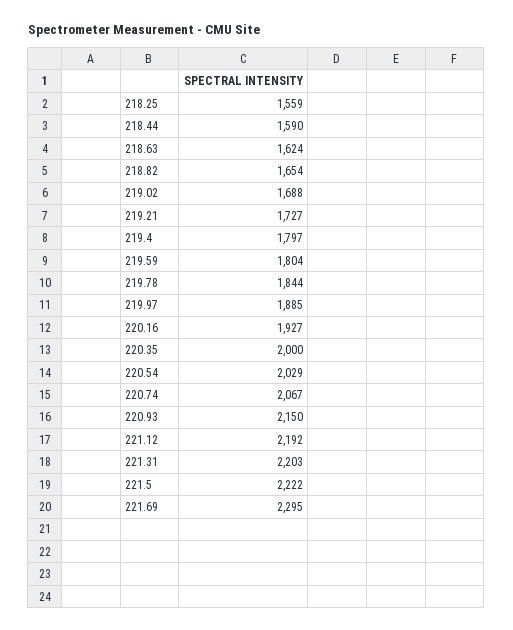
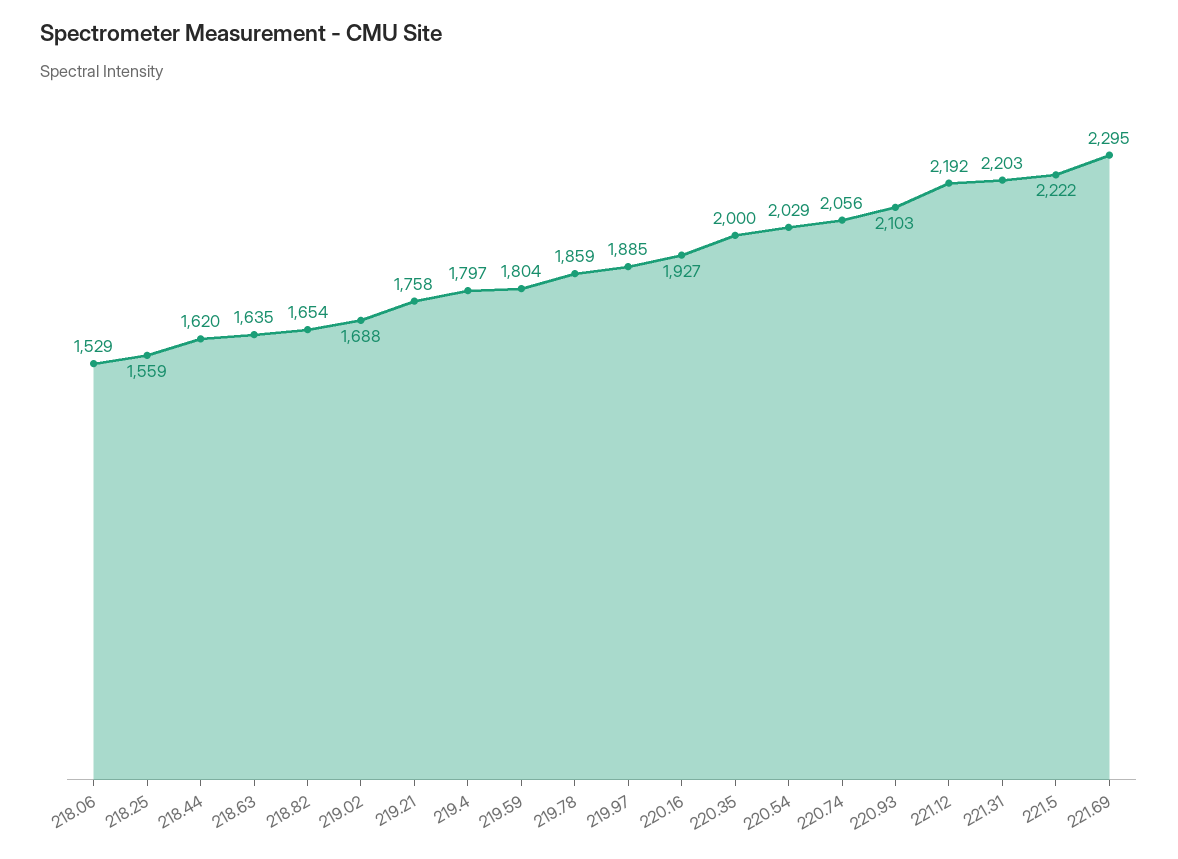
  {
    "218.25": 1559,
-   "218.44": 1590,
+   "218.44": 1620,
-   "218.63": 1624,
+   "218.63": 1635,
    "218.82": 1654,
    "219.02": 1688,
-   "219.21": 1727,
+   "219.21": 1758,
    "219.4": 1797,
    "219.59": 1804,
-   "219.78": 1844,
+   "219.78": 1859,
    "219.97": 1885,
    "220.16": 1927,
    "220.35": 2000,
    "220.54": 2029,
-   "220.74": 2067,
+   "220.74": 2056,
-   "220.93": 2150,
+   "220.93": 2103,
    "221.12": 2192,
    "221.31": 2203,
    "221.5": 2222,
-   "221.69": 2295
+   "221.69": 2295,
+   "218.06": 1529
  }

